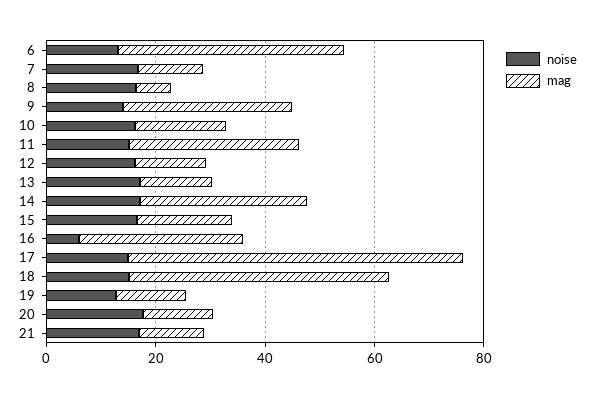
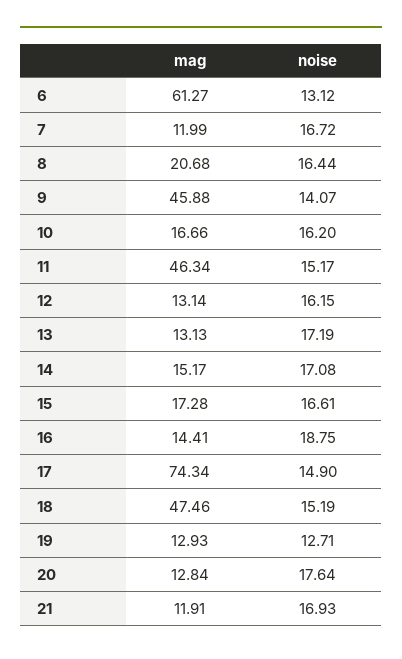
  {
    "noise": {
      "6": 13.12,
      "7": 16.72,
      "8": 16.44,
      "9": 14.07,
      "10": 16.2,
      "11": 15.17,
      "12": 16.15,
      "13": 17.19,
      "14": 17.08,
      "15": 16.61,
-     "16": 5,
+     "16": 18.75,
      "17": 14.9,
      "18": 15.19,
      "19": 12.71,
      "20": 17.64,
      "21": 16.93
    },
    "mag": {
-     "6": 40,
+     "6": 61.27,
      "7": 11.99,
-     "8": 5,
+     "8": 20.68,
-     "9": 30,
+     "9": 45.88,
      "10": 16.66,
-     "11": 30,
+     "11": 46.34,
      "12": 13.14,
      "13": 13.13,
-     "14": 30,
+     "14": 15.17,
      "15": 17.28,
-     "16": 30,
+     "16": 14.41,
-     "17": 60,
+     "17": 74.34,
      "18": 47.46,
      "19": 12.93,
      "20": 12.84,
      "21": 11.91
    }
  }

